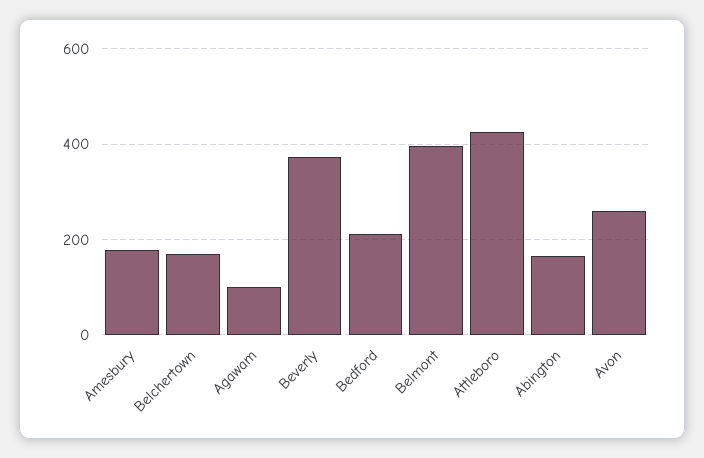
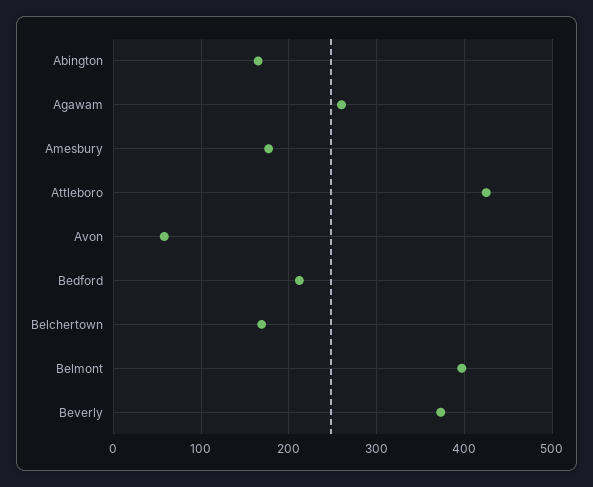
  {
    "Amesbury": 180,
    "Belchertown": 170,
-   "Agawam": 100,
+   "Agawam": 260,
    "Beverly": 370,
    "Bedford": 210,
    "Belmont": 400,
    "Attleboro": 430,
    "Abington": 170,
-   "Avon": 260
+   "Avon": 60
  }

